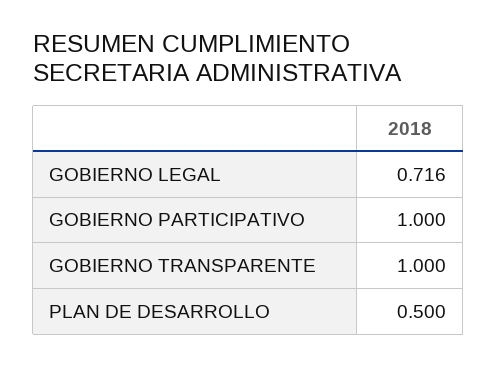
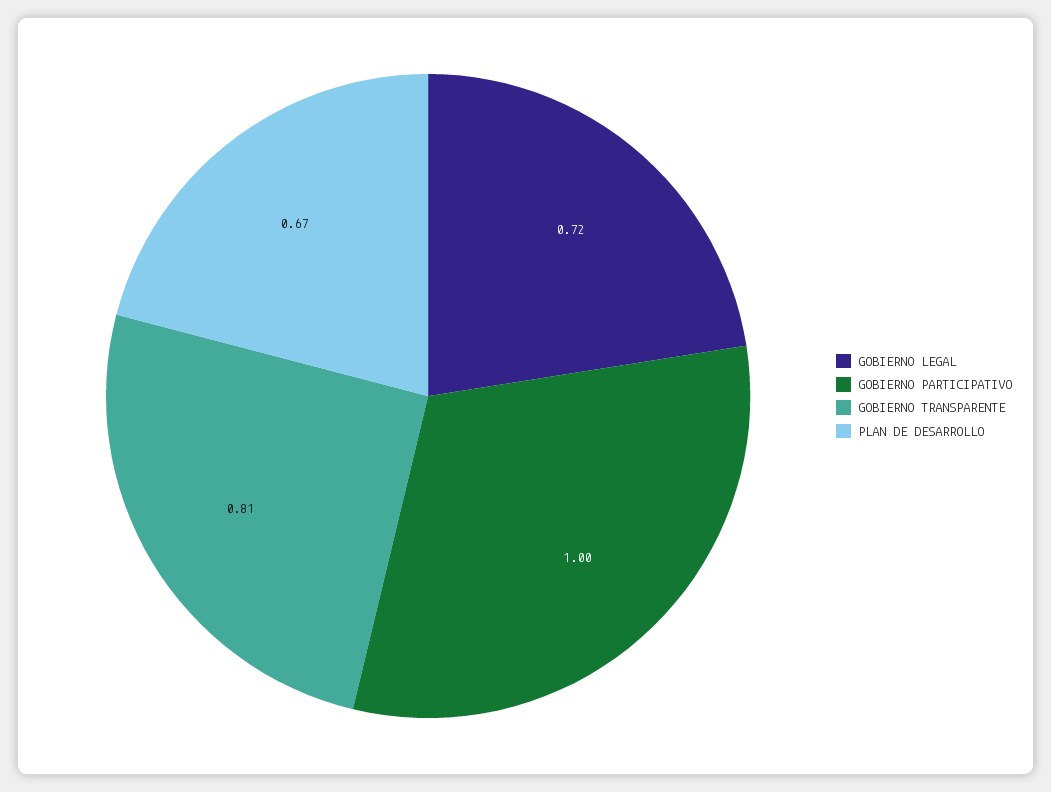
  {
    "GOBIERNO LEGAL": 0.716,
    "GOBIERNO PARTICIPATIVO": 1,
-   "GOBIERNO TRANSPARENTE": 1,
+   "GOBIERNO TRANSPARENTE": 0.81,
-   "PLAN DE DESARROLLO": 0.5
+   "PLAN DE DESARROLLO": 0.67
  }

